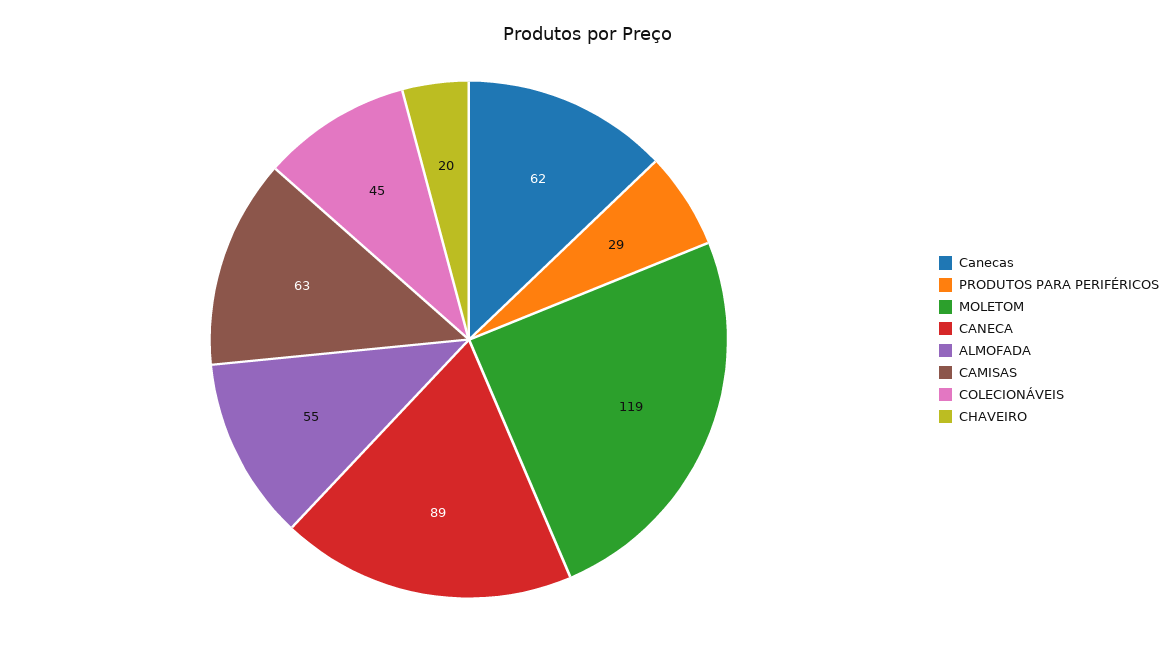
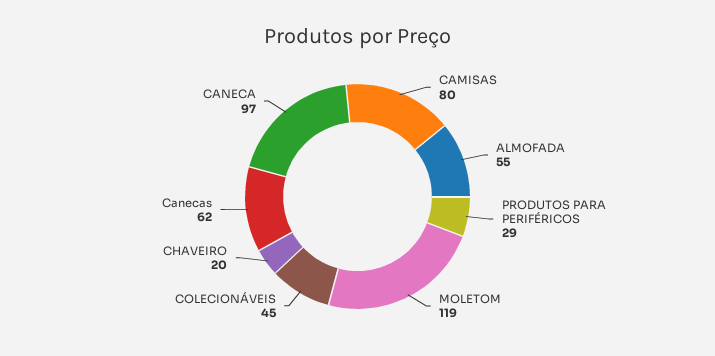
  {
    "Canecas": 62,
    "PRODUTOS PARA PERIFÉRICOS": 29,
    "MOLETOM": 119,
-   "CANECA": 89,
+   "CANECA": 97,
    "ALMOFADA": 55,
-   "CAMISAS": 63,
+   "CAMISAS": 80,
    "COLECIONÁVEIS": 45,
    "CHAVEIRO": 20
  }

